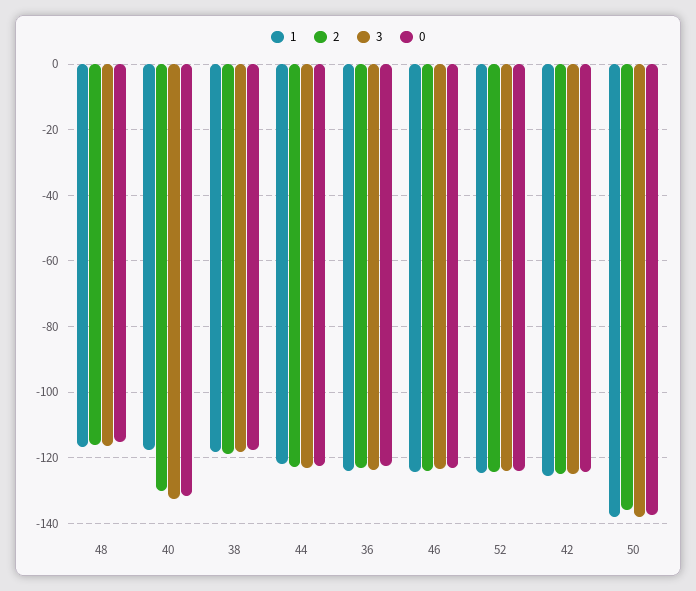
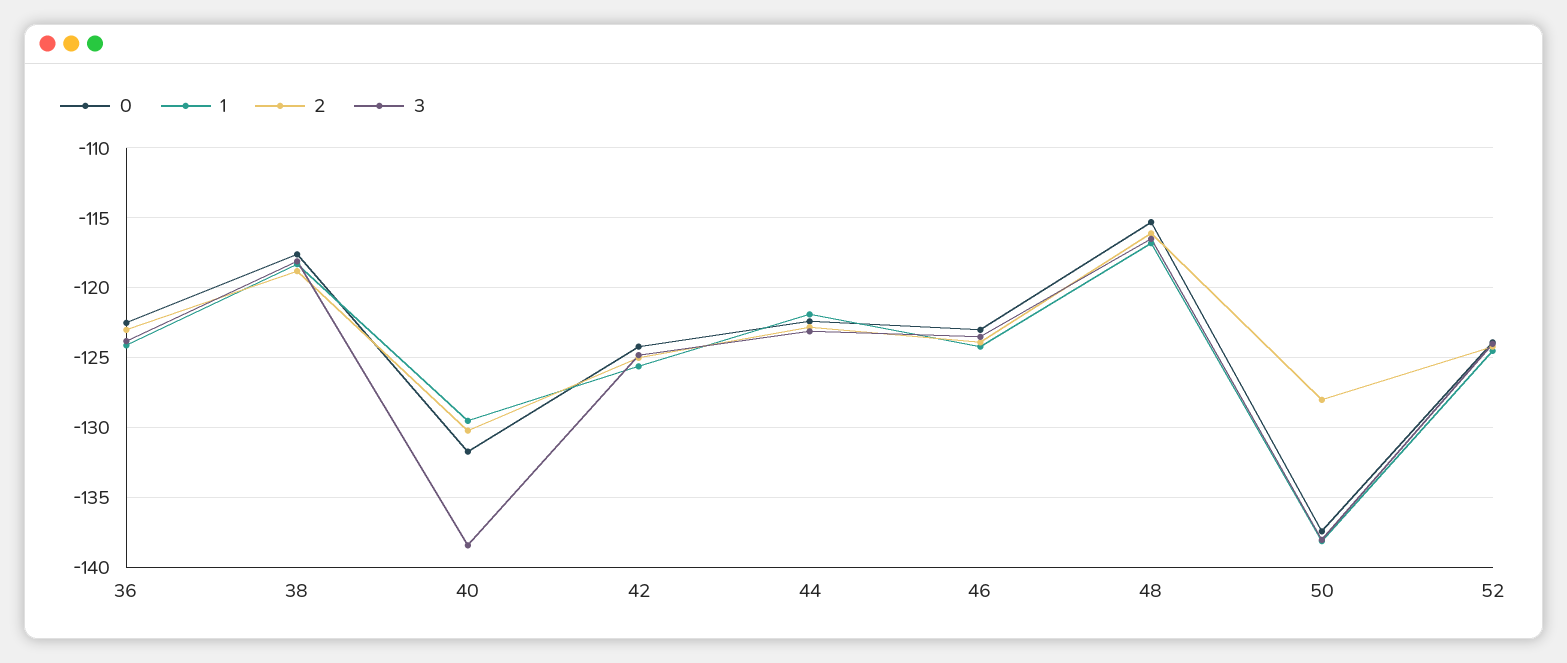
  {
    "1": {
      "48": -117,
-     "40": -118,
+     "40": -129.5,
      "38": -118.5,
      "44": -122,
      "36": -124,
      "46": -124,
      "52": -124.5,
      "42": -125.5,
      "50": -138
    },
    "2": {
      "48": -116,
      "40": -130,
      "38": -119,
      "44": -123,
      "36": -123,
      "46": -124,
      "52": -124,
      "42": -125,
-     "50": -136
+     "50": -128
    },
    "3": {
      "48": -116.5,
-     "40": -132,
+     "40": -138.5,
      "38": -118,
      "44": -123,
      "36": -124,
      "46": -123.5,
      "52": -124,
      "42": -125,
      "50": -138
    },
    "0": {
      "48": -115.5,
      "40": -131.5,
      "38": -117.5,
      "44": -122.5,
      "36": -122.5,
      "46": -123,
      "52": -124,
      "42": -124,
      "50": -137.5
    }
  }

